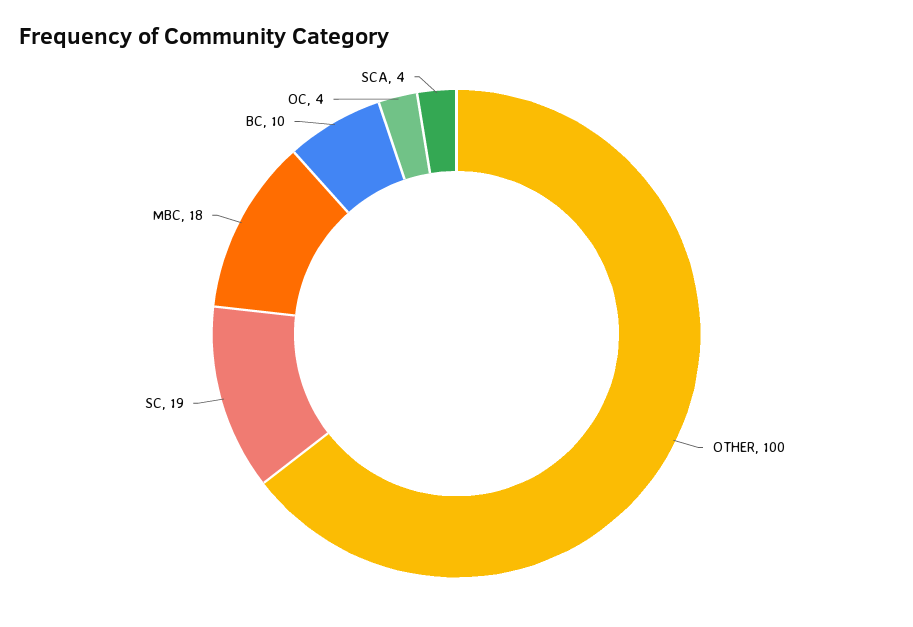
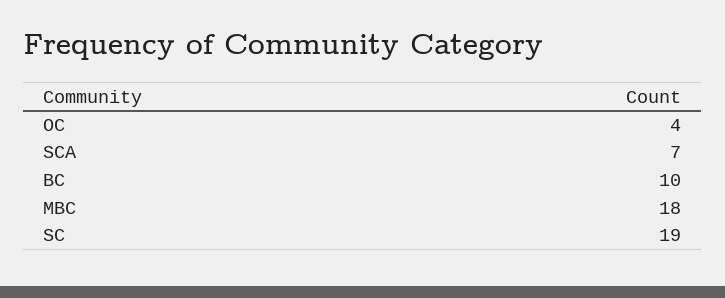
  {
-   "OTHER": 100,
    "SC": 19,
    "MBC": 18,
    "BC": 10,
    "OC": 4,
-   "SCA": 4
+   "SCA": 7
  }

